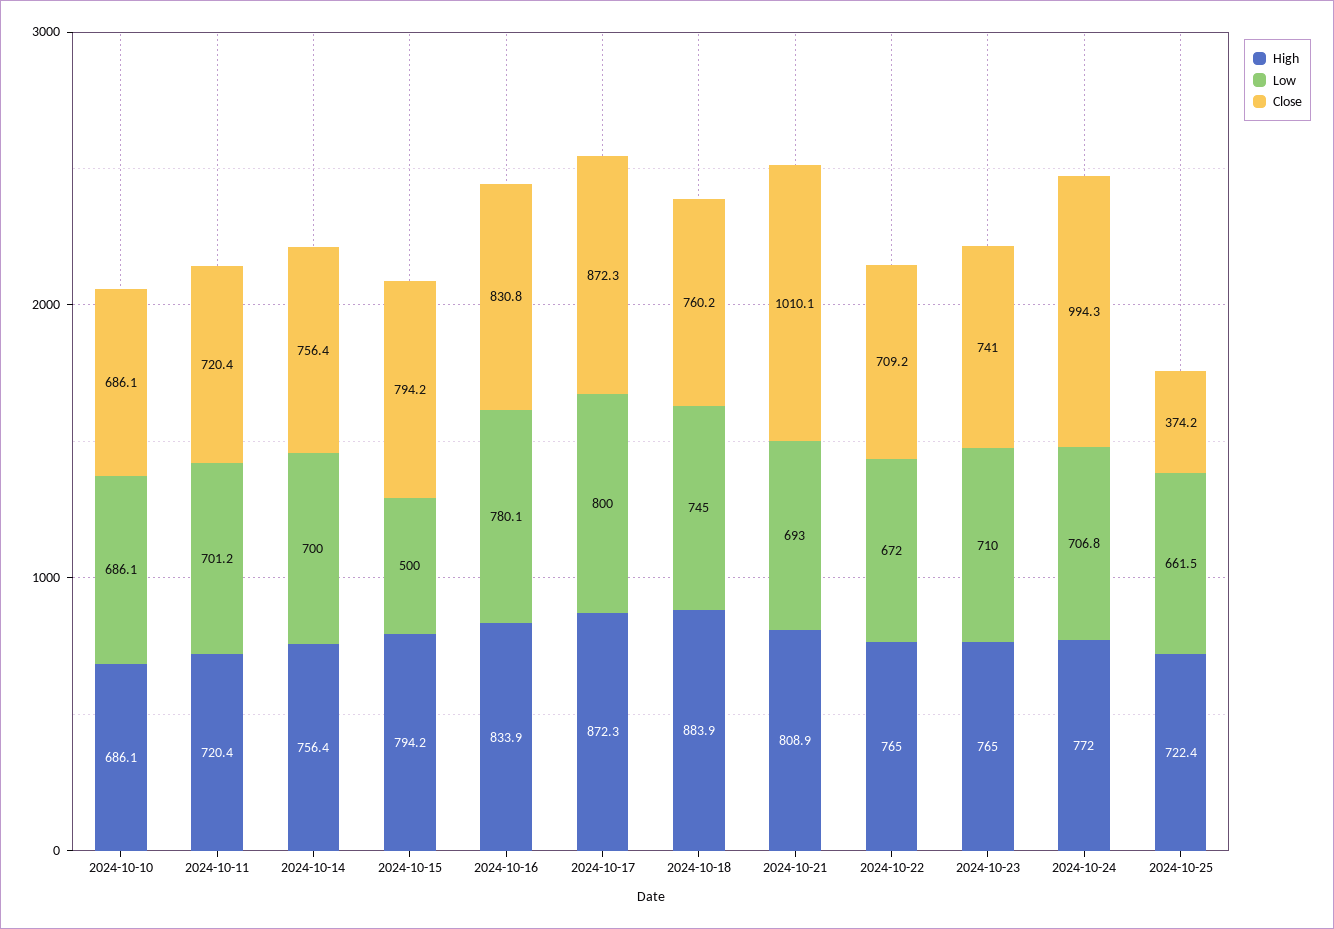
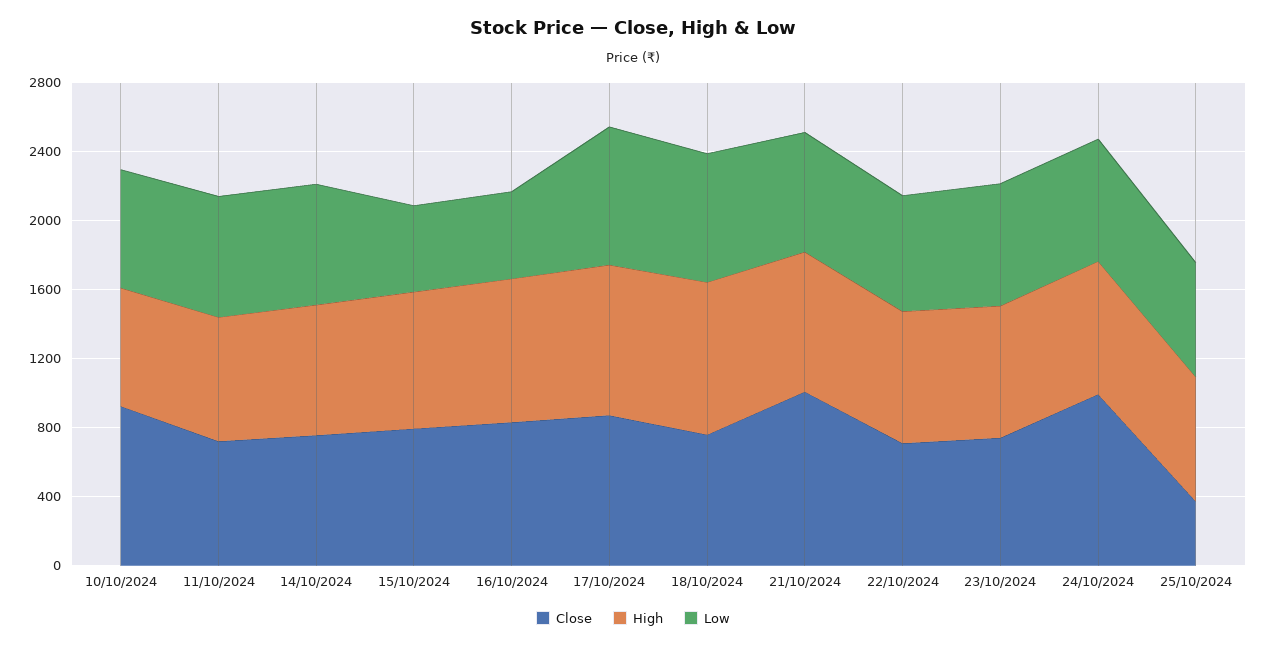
  {
    "High": {
      "2024-10-10": 686.1,
      "2024-10-11": 720.4,
      "2024-10-14": 756.4,
      "2024-10-15": 794.2,
      "2024-10-16": 833.9,
      "2024-10-17": 872.3,
      "2024-10-18": 883.9,
      "2024-10-21": 808.9,
      "2024-10-22": 765,
      "2024-10-23": 765,
      "2024-10-24": 772,
      "2024-10-25": 722.4
    },
    "Low": {
      "2024-10-10": 686.1,
      "2024-10-11": 701.2,
      "2024-10-14": 700,
      "2024-10-15": 500,
-     "2024-10-16": 780.1,
+     "2024-10-16": 500,
      "2024-10-17": 800,
      "2024-10-18": 745,
      "2024-10-21": 693,
      "2024-10-22": 672,
      "2024-10-23": 710,
      "2024-10-24": 706.8,
      "2024-10-25": 661.5
    },
    "Close": {
-     "2024-10-10": 686.1,
+     "2024-10-10": 900,
      "2024-10-11": 720.4,
      "2024-10-14": 756.4,
      "2024-10-15": 794.2,
      "2024-10-16": 830.8,
      "2024-10-17": 872.3,
      "2024-10-18": 760.2,
      "2024-10-21": 1010.1,
      "2024-10-22": 709.2,
      "2024-10-23": 741,
      "2024-10-24": 994.3,
      "2024-10-25": 374.2
    }
  }

